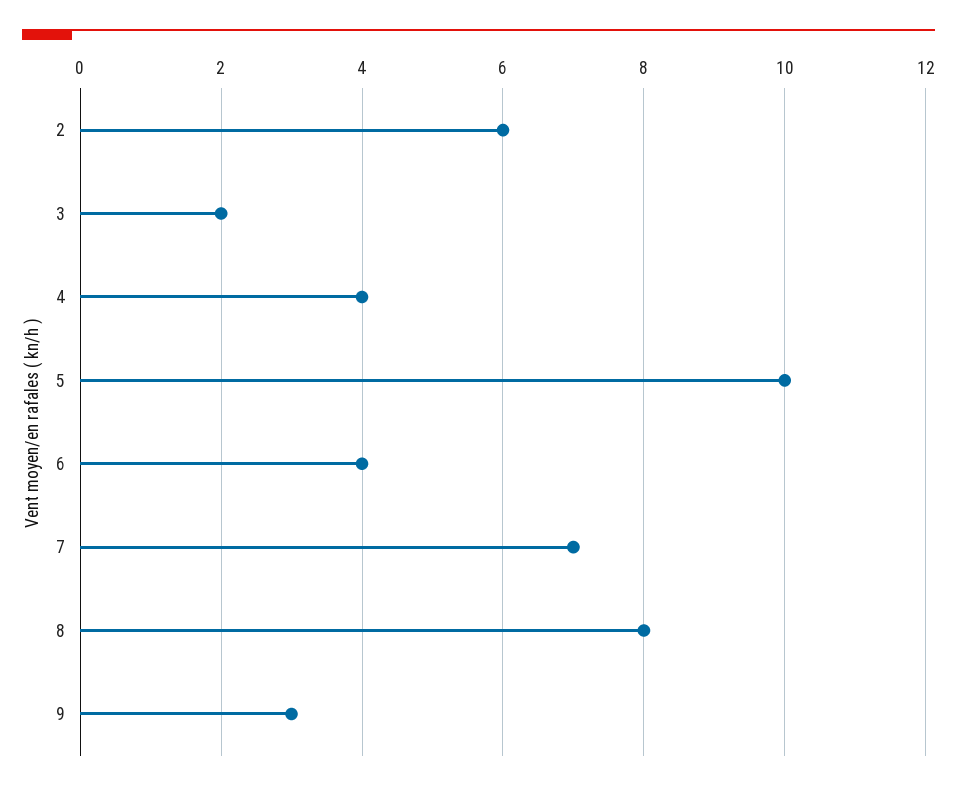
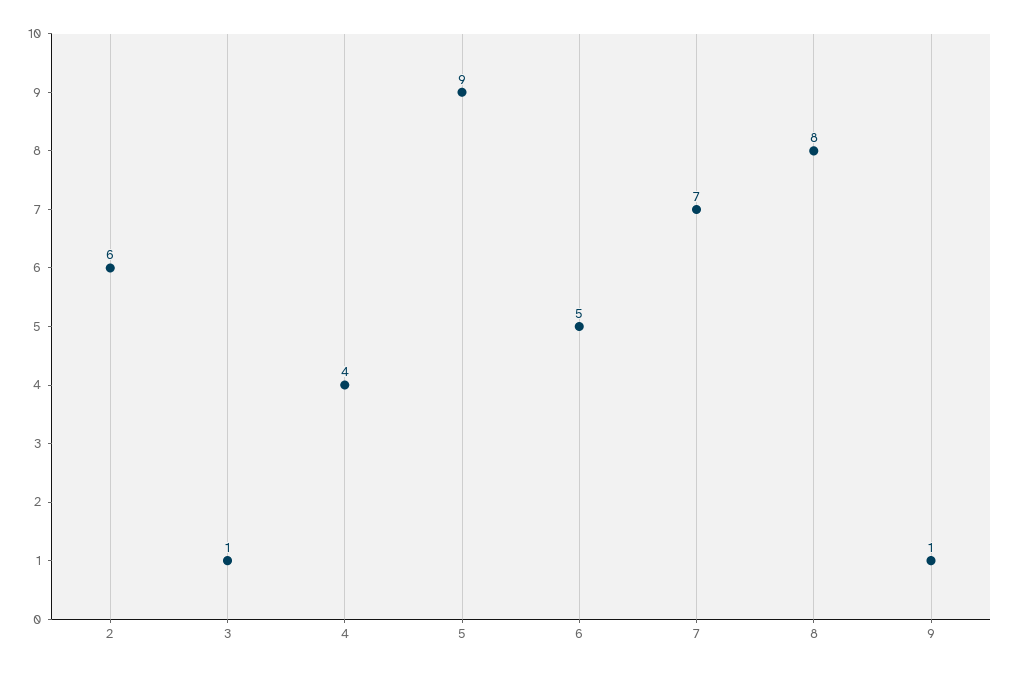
  {
    "2": 6,
-   "3": 2,
+   "3": 1,
    "4": 4,
-   "5": 10,
+   "5": 9,
-   "6": 4,
+   "6": 5,
    "7": 7,
    "8": 8,
-   "9": 3
+   "9": 1
  }

